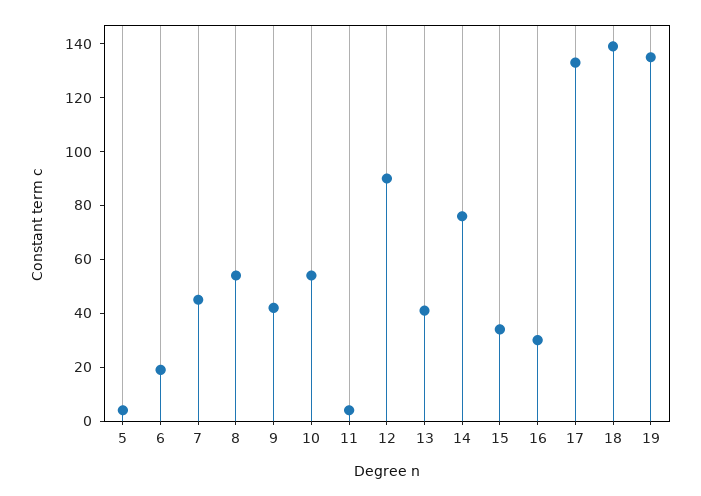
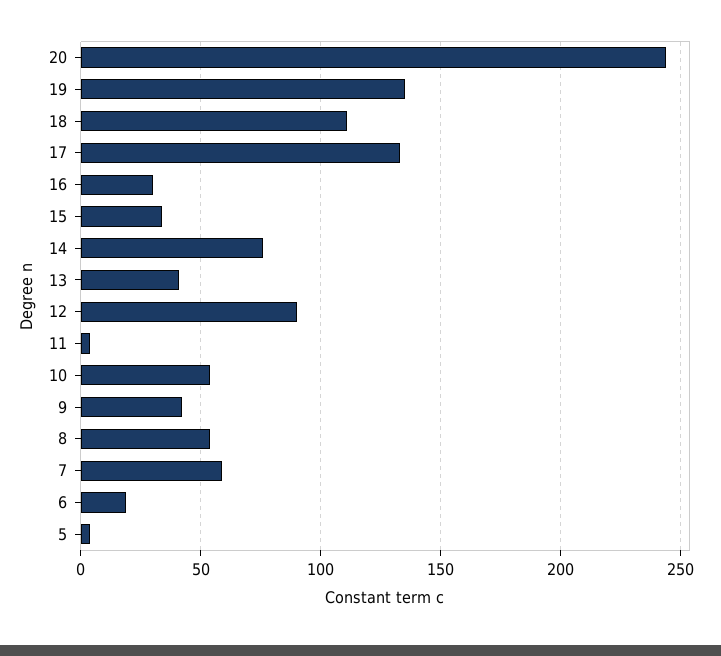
  {
    "5": 5,
    "6": 20,
-   "7": 45,
+   "7": 60,
    "8": 55,
    "9": 40,
    "10": 55,
    "11": 5,
    "12": 90,
    "13": 40,
    "14": 75,
    "15": 35,
    "16": 30,
    "17": 135,
-   "18": 140,
+   "18": 110,
-   "19": 135
+   "19": 135,
+   "20": 245
  }

